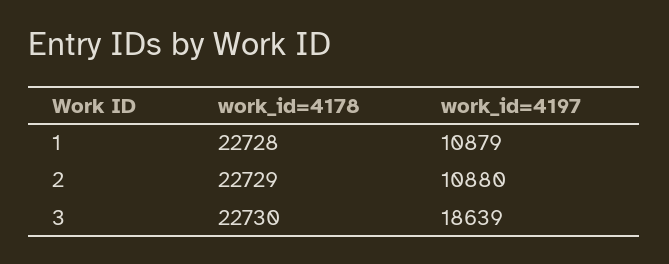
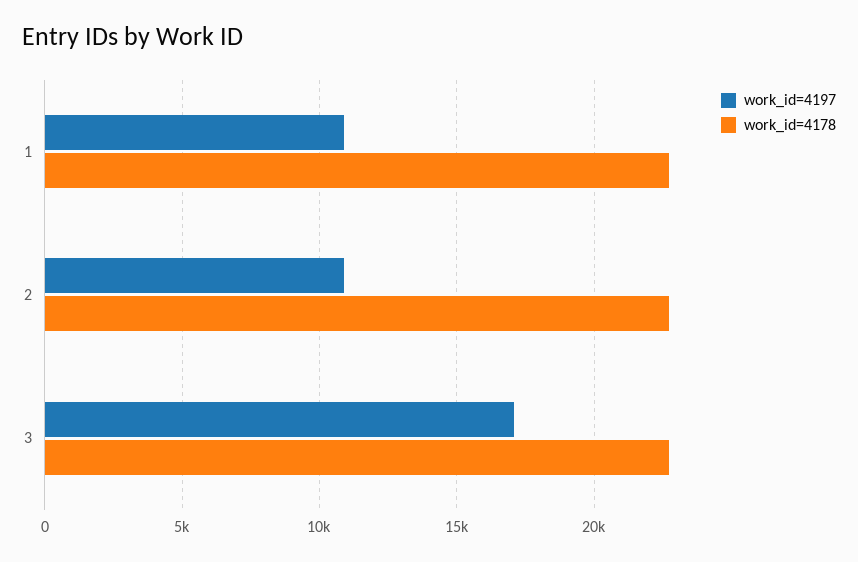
  {
    "work_id=4178": {
      "1": 22728,
      "2": 22729,
      "3": 22730
    },
    "work_id=4197": {
      "1": 10879,
      "2": 10880,
-     "3": 18639
+     "3": 17000
    }
  }

